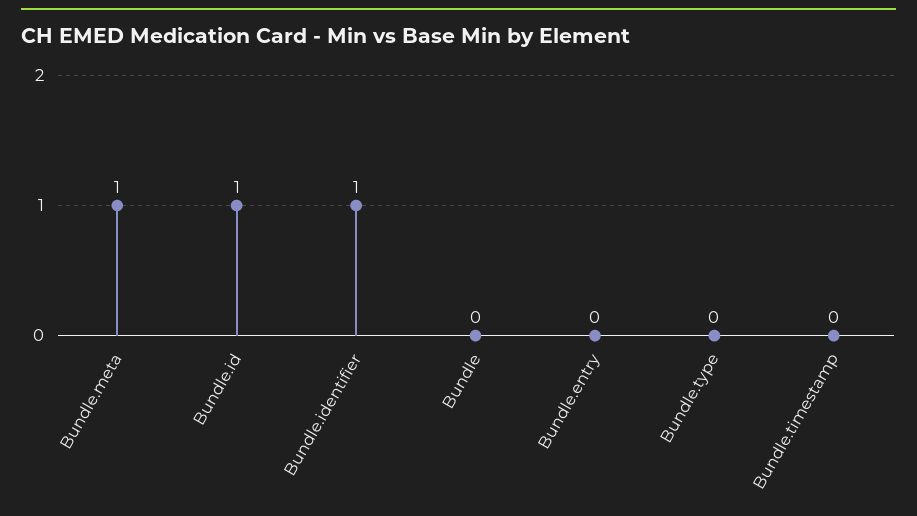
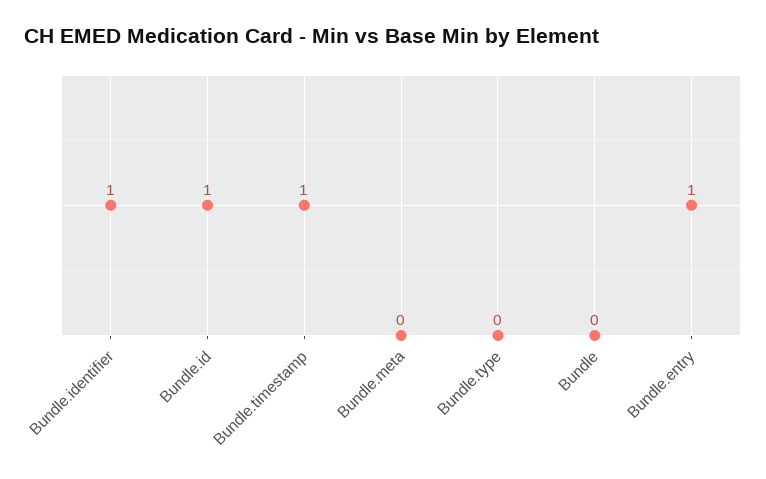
  {
-   "Bundle.meta": 1,
+   "Bundle.meta": 0,
    "Bundle.id": 1,
    "Bundle.identifier": 1,
    "Bundle": 0,
-   "Bundle.entry": 0,
+   "Bundle.entry": 1,
    "Bundle.type": 0,
-   "Bundle.timestamp": 0
+   "Bundle.timestamp": 1
  }

